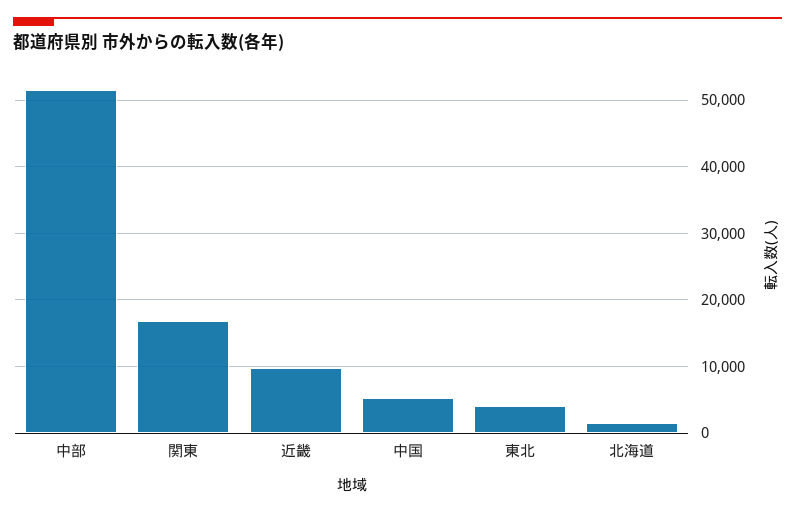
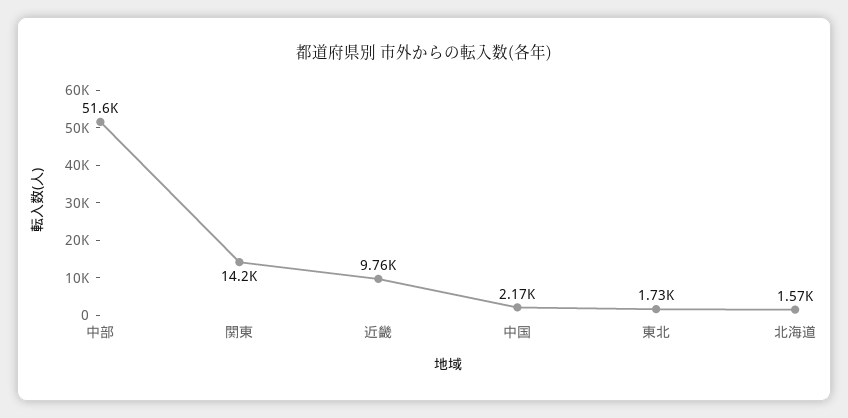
  {
    "中部": 51600,
-   "関東": 17000,
+   "関東": 14200,
    "近畿": 9760,
-   "中国": 5000,
+   "中国": 2170,
-   "東北": 4000,
+   "東北": 1730,
    "北海道": 1570
  }

